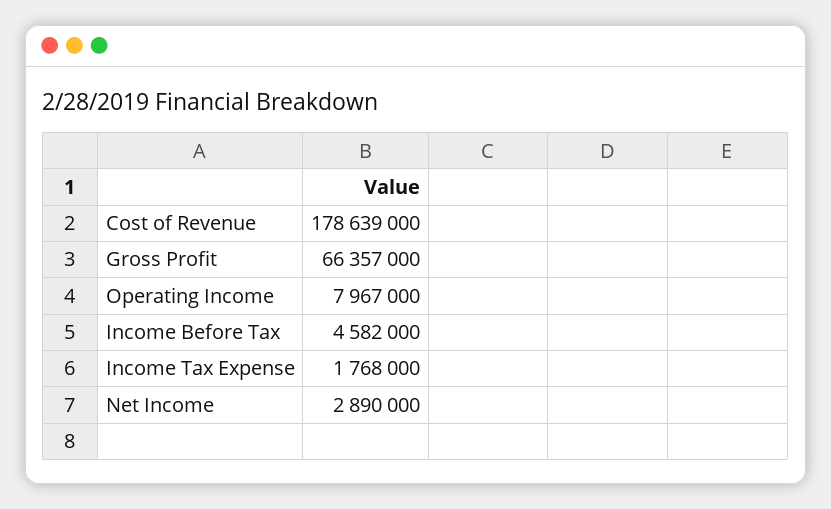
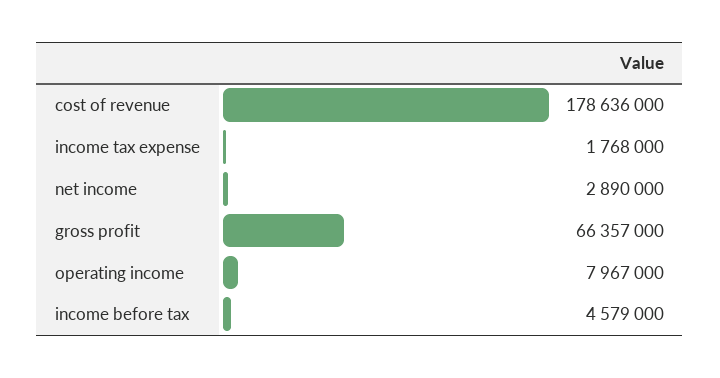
  {
-   "Cost of Revenue": 178639000,
+   "Cost of Revenue": 178636000,
    "Gross Profit": 66357000,
    "Operating Income": 7967000,
-   "Income Before Tax": 4582000,
+   "Income Before Tax": 4579000,
    "Income Tax Expense": 1768000,
    "Net Income": 2890000
  }

